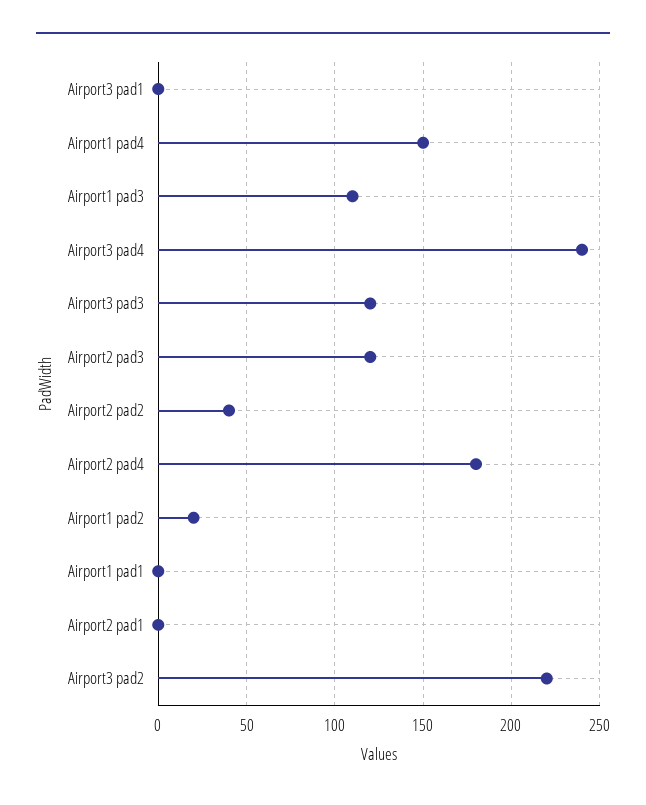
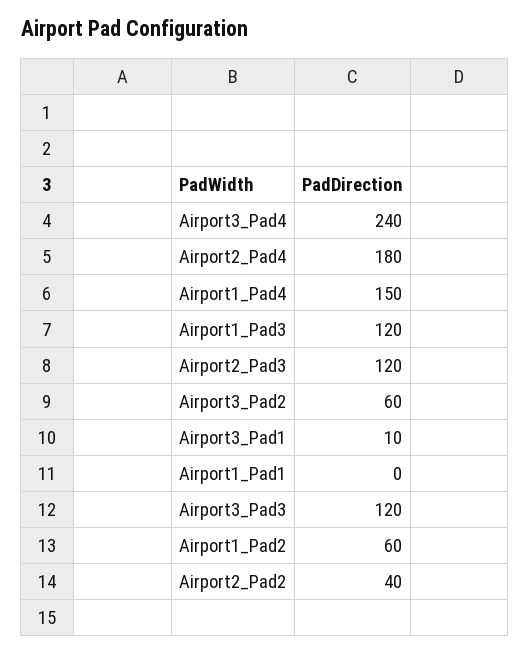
  {
-   "Airport3 pad1": 0,
+   "Airport3 pad1": 10,
    "Airport1 pad4": 150,
-   "Airport1 pad3": 110,
+   "Airport1 pad3": 120,
    "Airport3 pad4": 240,
    "Airport3 pad3": 120,
    "Airport2 pad3": 120,
    "Airport2 pad2": 40,
    "Airport2 pad4": 180,
-   "Airport1 pad2": 20,
+   "Airport1 pad2": 60,
    "Airport1 pad1": 0,
-   "Airport2 pad1": 0,
-   "Airport3 pad2": 220
+   "Airport3 pad2": 60
  }

